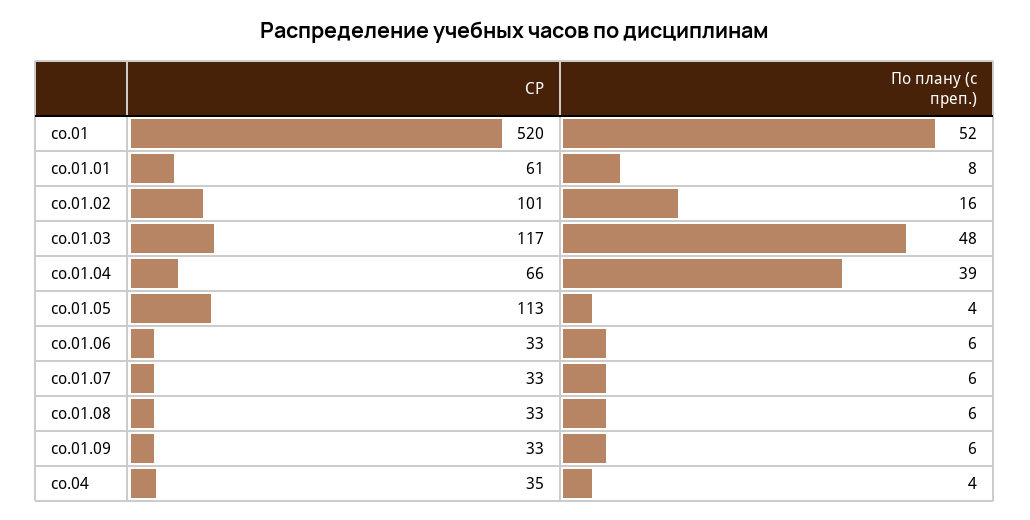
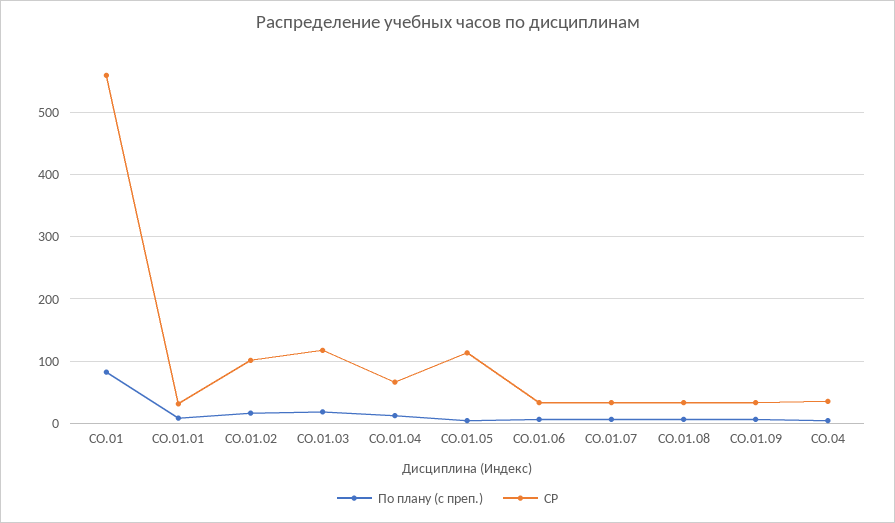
  {
    "СР": {
-     "со.01": 520,
+     "со.01": 560,
-     "со.01.01": 61,
+     "со.01.01": 30,
      "со.01.02": 101,
      "со.01.03": 117,
      "со.01.04": 66,
      "со.01.05": 113,
      "со.01.06": 33,
      "со.01.07": 33,
      "со.01.08": 33,
      "со.01.09": 33,
      "со.04": 35
    },
    "По плану (с преп.)": {
-     "со.01": 52,
+     "со.01": 80,
      "со.01.01": 8,
      "со.01.02": 16,
-     "со.01.03": 48,
+     "со.01.03": 20,
-     "со.01.04": 39,
+     "со.01.04": 10,
      "со.01.05": 4,
      "со.01.06": 6,
      "со.01.07": 6,
      "со.01.08": 6,
      "со.01.09": 6,
      "со.04": 4
    }
  }

